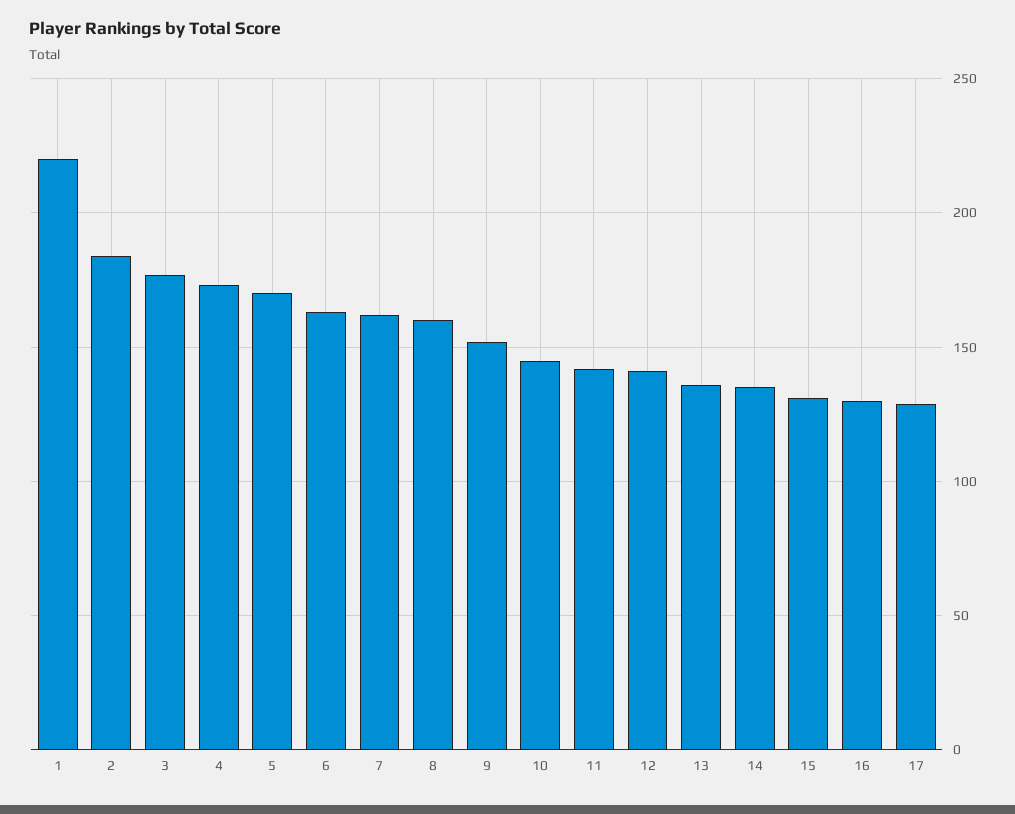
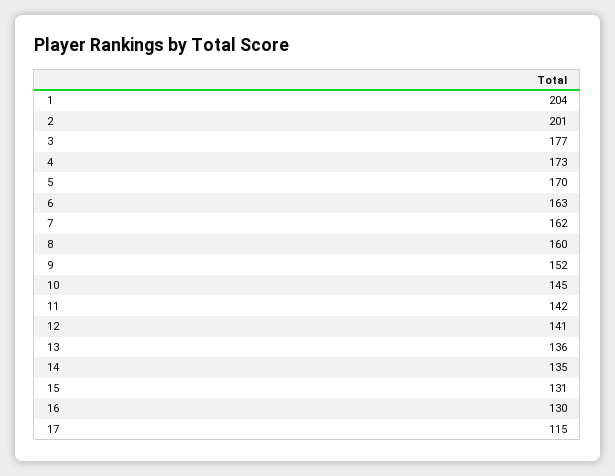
  {
-   "1": 220,
+   "1": 204,
-   "2": 185,
+   "2": 201,
    "3": 177,
    "4": 173,
    "5": 170,
    "6": 163,
    "7": 162,
    "8": 160,
    "9": 152,
    "10": 145,
    "11": 142,
    "12": 141,
    "13": 136,
    "14": 135,
    "15": 131,
    "16": 130,
-   "17": 130
+   "17": 115
  }

